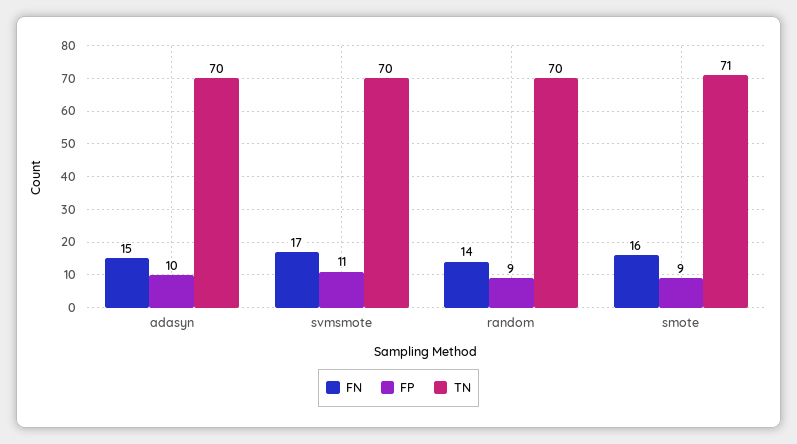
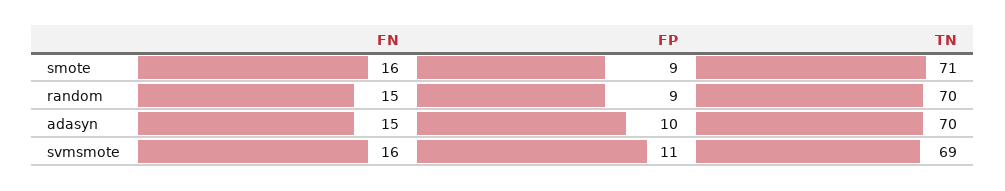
  {
    "FN": {
      "adasyn": 15,
-     "svmsmote": 17,
+     "svmsmote": 16,
-     "random": 14,
+     "random": 15,
      "smote": 16
    },
    "FP": {
      "adasyn": 10,
      "svmsmote": 11,
      "random": 9,
      "smote": 9
    },
    "TN": {
      "adasyn": 70,
-     "svmsmote": 70,
+     "svmsmote": 69,
      "random": 70,
      "smote": 71
    }
  }

